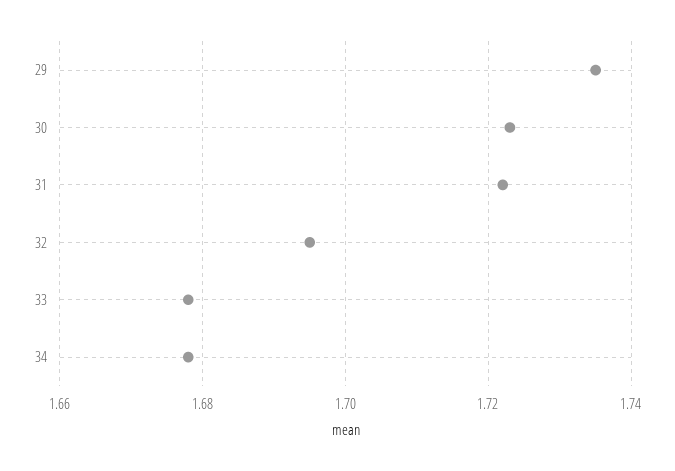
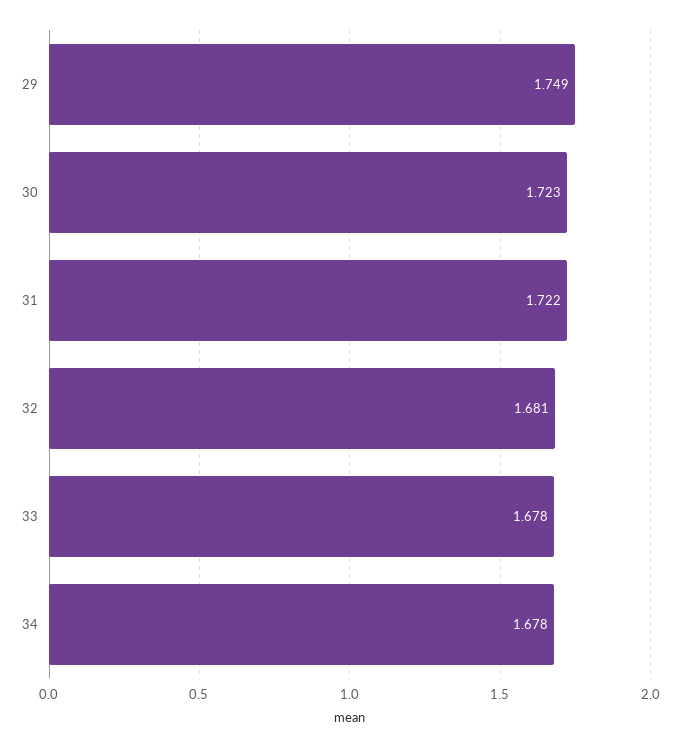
  {
-   "29": 1.735,
+   "29": 1.749,
    "30": 1.723,
    "31": 1.722,
-   "32": 1.695,
+   "32": 1.681,
    "33": 1.678,
    "34": 1.678
  }

